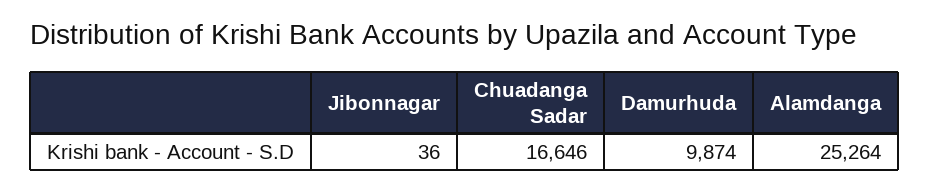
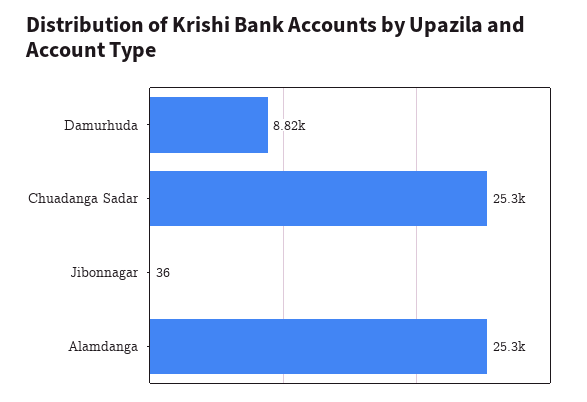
  {
    "Jibonnagar": 36,
-   "Chuadanga Sadar": 16646,
+   "Chuadanga Sadar": 25300,
-   "Damurhuda": 9874,
+   "Damurhuda": 8820,
    "Alamdanga": 25264
  }

